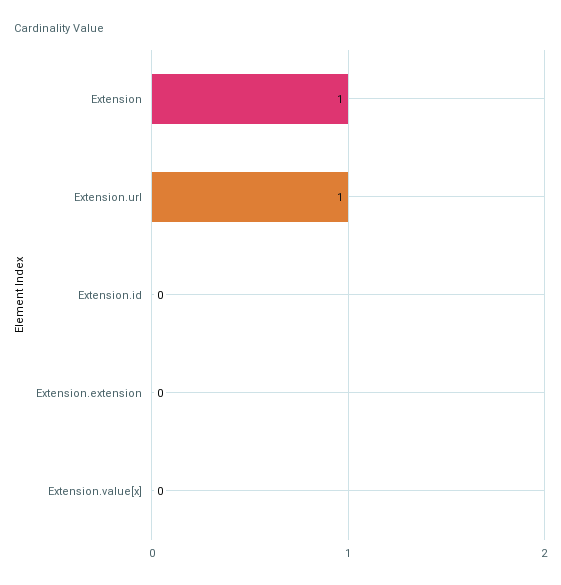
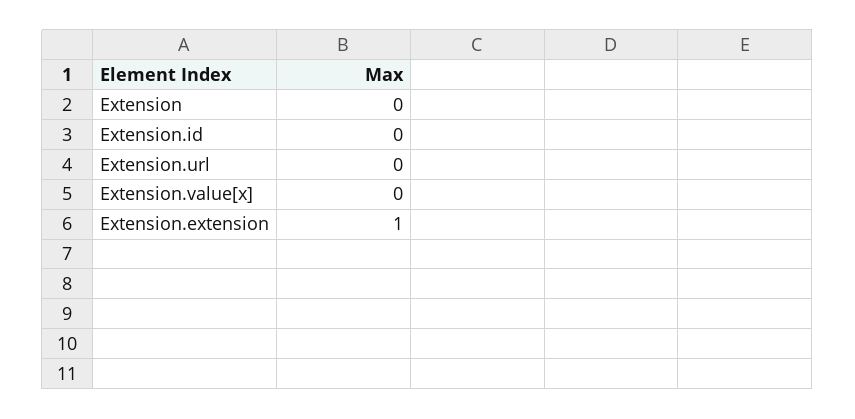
  {
-   "Extension": 1,
+   "Extension": 0,
-   "Extension.url": 1,
+   "Extension.url": 0,
    "Extension.id": 0,
-   "Extension.extension": 0,
+   "Extension.extension": 1,
    "Extension.value[x]": 0
  }

